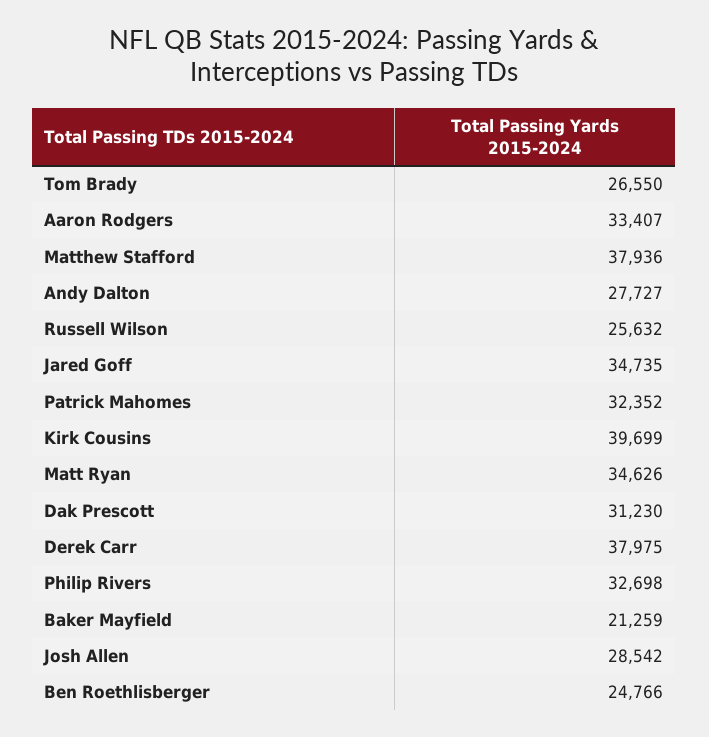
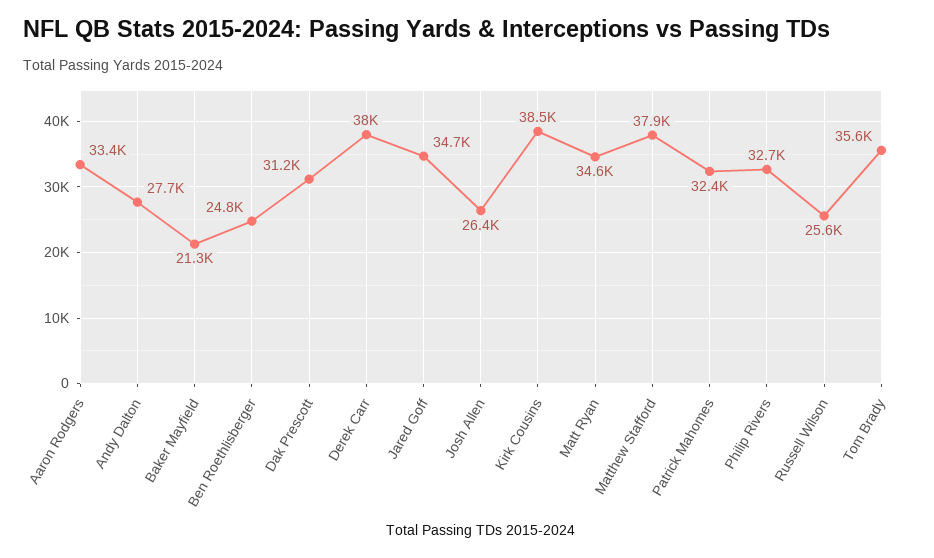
  {
-   "Tom Brady": 26550,
+   "Tom Brady": 35600,
    "Aaron Rodgers": 33407,
    "Matthew Stafford": 37936,
    "Andy Dalton": 27727,
    "Russell Wilson": 25632,
    "Jared Goff": 34735,
    "Patrick Mahomes": 32352,
-   "Kirk Cousins": 39699,
+   "Kirk Cousins": 38500,
    "Matt Ryan": 34626,
    "Dak Prescott": 31230,
    "Derek Carr": 37975,
    "Philip Rivers": 32698,
    "Baker Mayfield": 21259,
-   "Josh Allen": 28542,
+   "Josh Allen": 26400,
    "Ben Roethlisberger": 24766
  }

